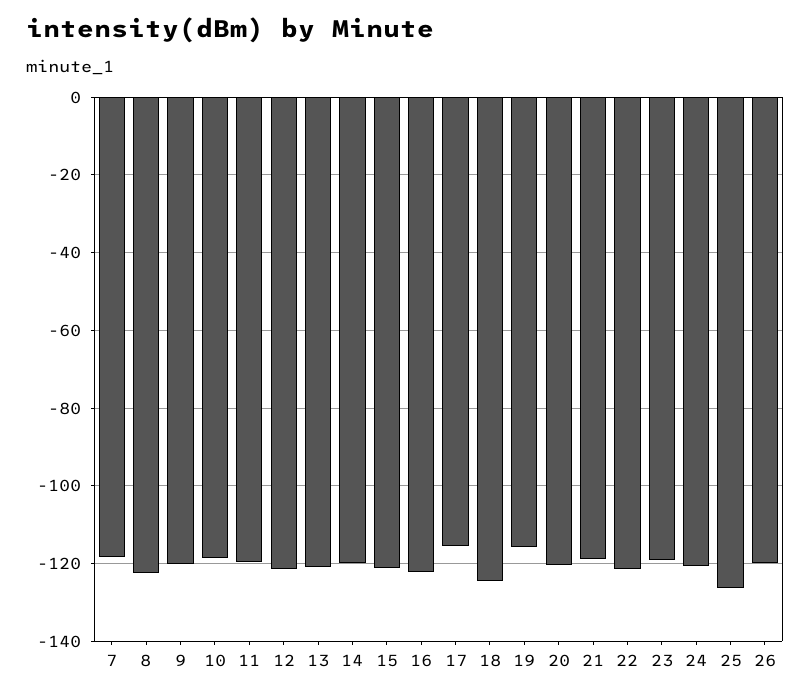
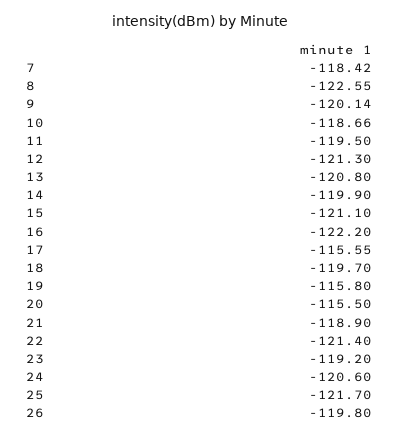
  {
    "7": -118.42,
    "8": -122.55,
    "9": -120.14,
    "10": -118.66,
    "11": -119.5,
    "12": -121.3,
    "13": -120.8,
    "14": -119.9,
    "15": -121.1,
    "16": -122.2,
    "17": -115.55,
-   "18": -124,
+   "18": -119.7,
    "19": -115.8,
-   "20": -120,
+   "20": -115.5,
    "21": -118.9,
    "22": -121.4,
    "23": -119.2,
    "24": -120.6,
-   "25": -126,
+   "25": -121.7,
    "26": -119.8
  }

